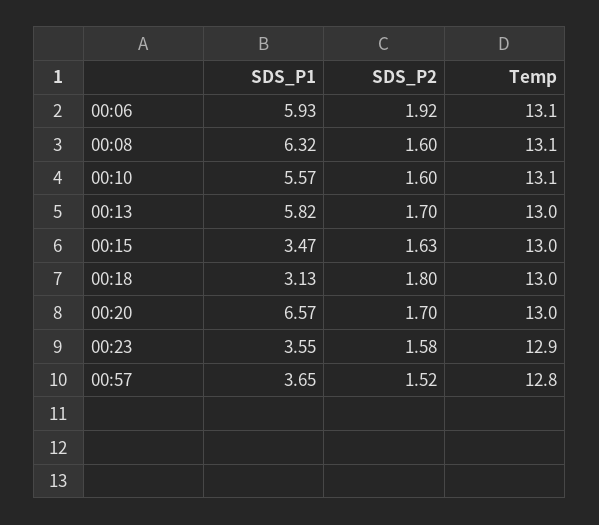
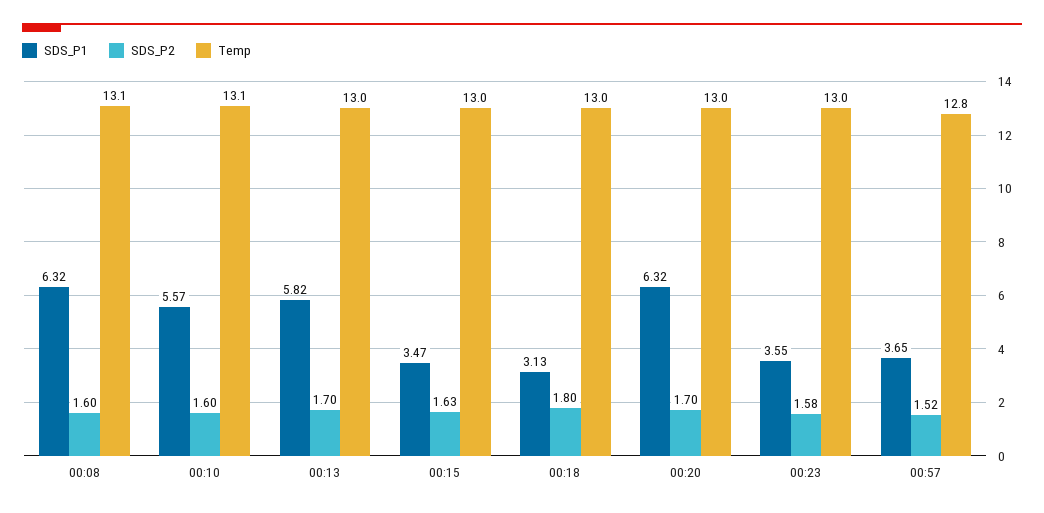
  {
    "SDS_P1": {
-     "00:06": 5.93,
      "00:08": 6.32,
      "00:10": 5.57,
      "00:13": 5.82,
      "00:15": 3.47,
      "00:18": 3.13,
-     "00:20": 6.57,
+     "00:20": 6.32,
      "00:23": 3.55,
      "00:57": 3.65
    },
    "SDS_P2": {
-     "00:06": 1.92,
      "00:08": 1.6,
      "00:10": 1.6,
      "00:13": 1.7,
      "00:15": 1.63,
      "00:18": 1.8,
      "00:20": 1.7,
      "00:23": 1.58,
      "00:57": 1.52
    },
    "Temp": {
-     "00:06": 13.1,
      "00:08": 13.1,
      "00:10": 13.1,
      "00:13": 13,
      "00:15": 13,
      "00:18": 13,
      "00:20": 13,
-     "00:23": 12.9,
+     "00:23": 13,
      "00:57": 12.8
    }
  }

